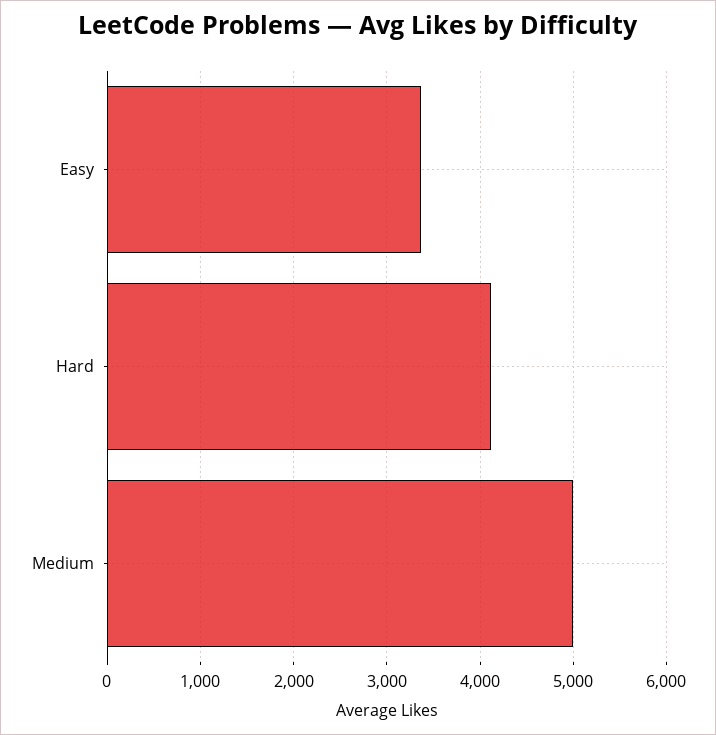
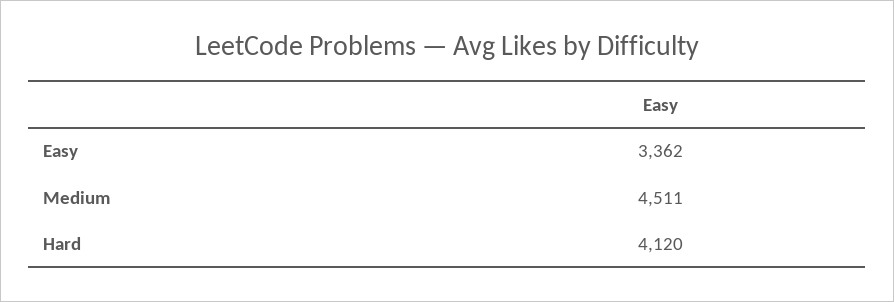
  {
    "Easy": 3362,
    "Hard": 4120,
-   "Medium": 5000
+   "Medium": 4511
  }

